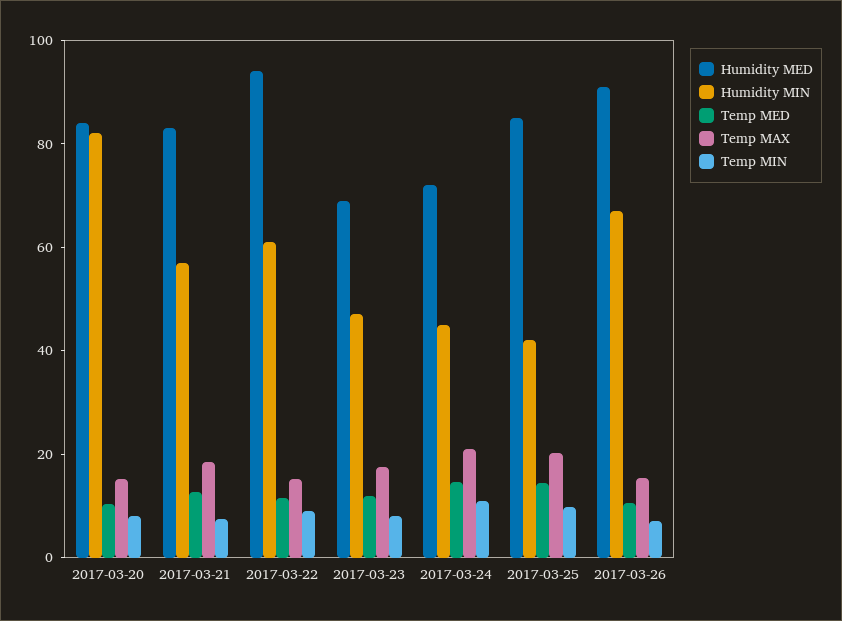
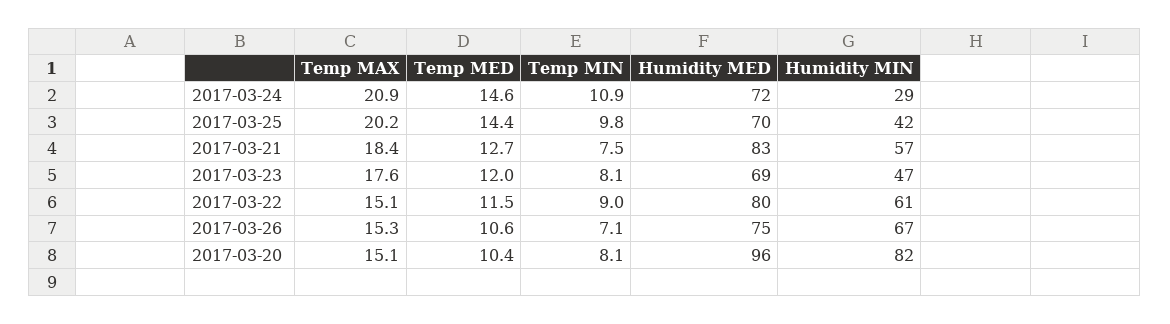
  {
    "Humidity MED": {
-     "2017-03-20": 85,
+     "2017-03-20": 96,
      "2017-03-21": 83,
-     "2017-03-22": 95,
+     "2017-03-22": 80,
      "2017-03-23": 69,
      "2017-03-24": 72,
-     "2017-03-25": 85,
+     "2017-03-25": 70,
-     "2017-03-26": 90
+     "2017-03-26": 75
    },
    "Humidity MIN": {
      "2017-03-20": 82,
      "2017-03-21": 57,
      "2017-03-22": 61,
      "2017-03-23": 47,
-     "2017-03-24": 45,
+     "2017-03-24": 29,
      "2017-03-25": 42,
      "2017-03-26": 67
    },
    "Temp MED": {
      "2017-03-20": 10.4,
      "2017-03-21": 12.7,
      "2017-03-22": 11.5,
      "2017-03-23": 12,
      "2017-03-24": 14.6,
      "2017-03-25": 14.4,
      "2017-03-26": 10.6
    },
    "Temp MAX": {
      "2017-03-20": 15.1,
      "2017-03-21": 18.4,
      "2017-03-22": 15.1,
      "2017-03-23": 17.6,
      "2017-03-24": 20.9,
      "2017-03-25": 20.2,
      "2017-03-26": 15.3
    },
    "Temp MIN": {
      "2017-03-20": 8.1,
      "2017-03-21": 7.5,
      "2017-03-22": 9,
      "2017-03-23": 8.1,
      "2017-03-24": 10.9,
      "2017-03-25": 9.8,
      "2017-03-26": 7.1
    }
  }

